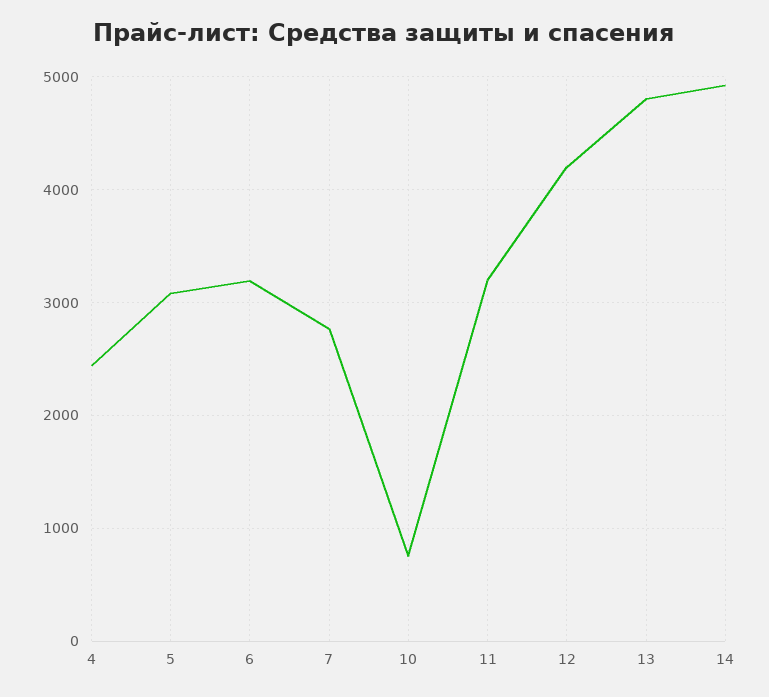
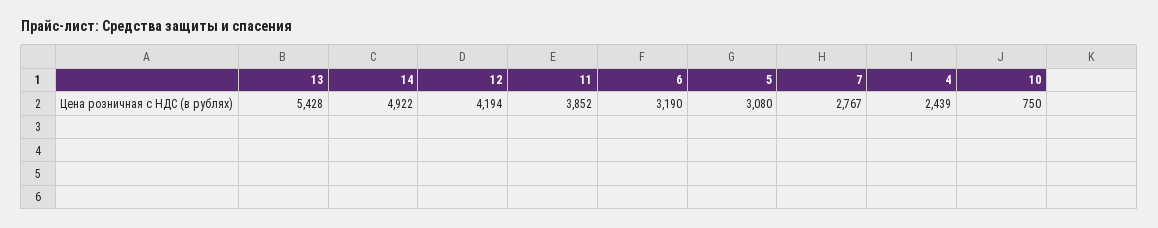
  {
    "4": 2439,
    "5": 3080,
    "6": 3190,
    "7": 2767,
    "10": 750,
-   "11": 3200,
+   "11": 3852,
    "12": 4194,
-   "13": 4800,
+   "13": 5428,
    "14": 4922
  }

